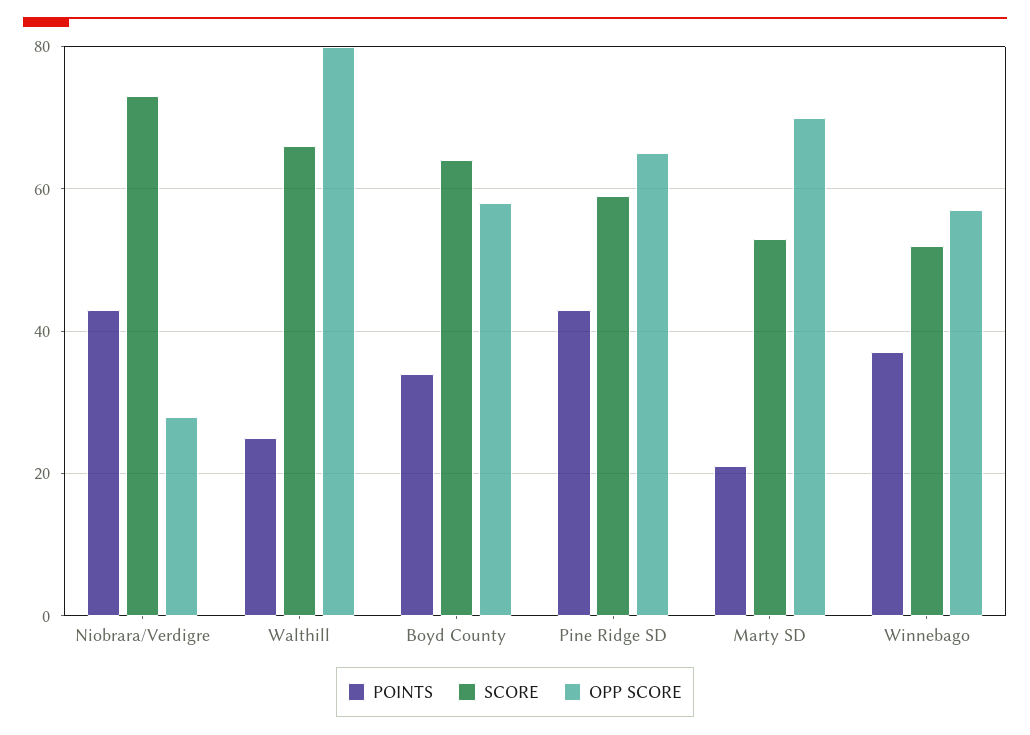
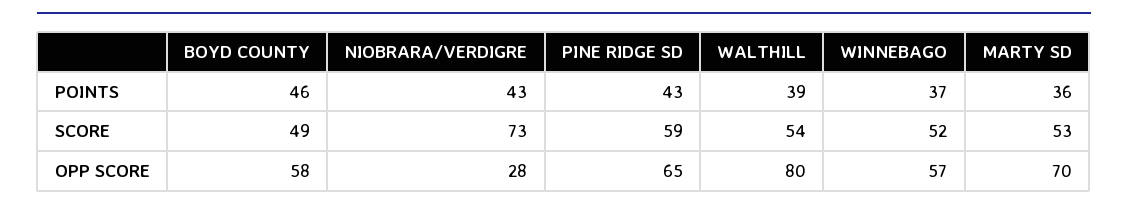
  {
    "POINTS": {
      "Niobrara/Verdigre": 43,
-     "Walthill": 25,
+     "Walthill": 39,
-     "Boyd County": 35,
+     "Boyd County": 46,
      "Pine Ridge SD": 43,
-     "Marty SD": 20,
+     "Marty SD": 36,
      "Winnebago": 37
    },
    "SCORE": {
      "Niobrara/Verdigre": 73,
-     "Walthill": 65,
+     "Walthill": 54,
-     "Boyd County": 65,
+     "Boyd County": 49,
      "Pine Ridge SD": 59,
      "Marty SD": 53,
      "Winnebago": 52
    },
    "OPP SCORE": {
      "Niobrara/Verdigre": 28,
      "Walthill": 80,
      "Boyd County": 58,
      "Pine Ridge SD": 65,
      "Marty SD": 70,
      "Winnebago": 57
    }
  }

